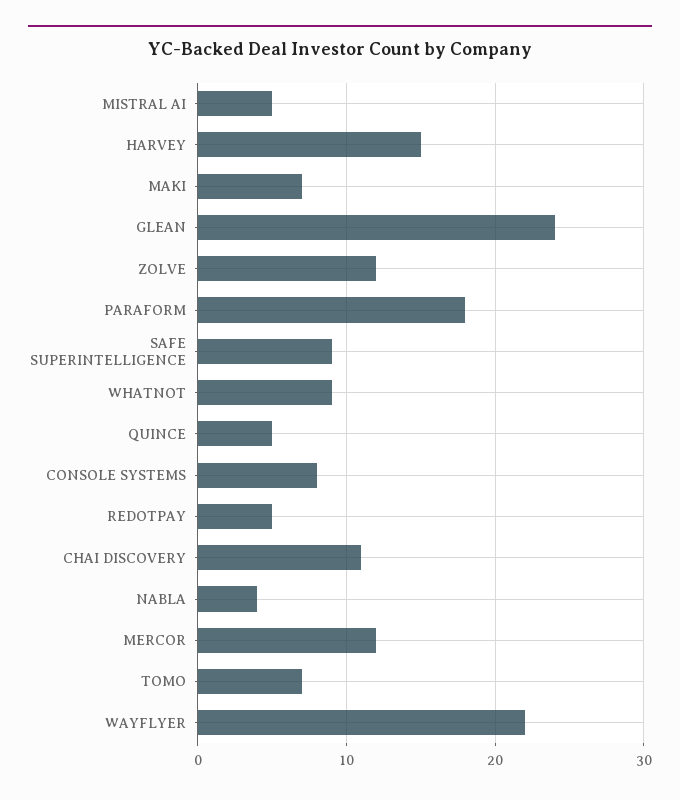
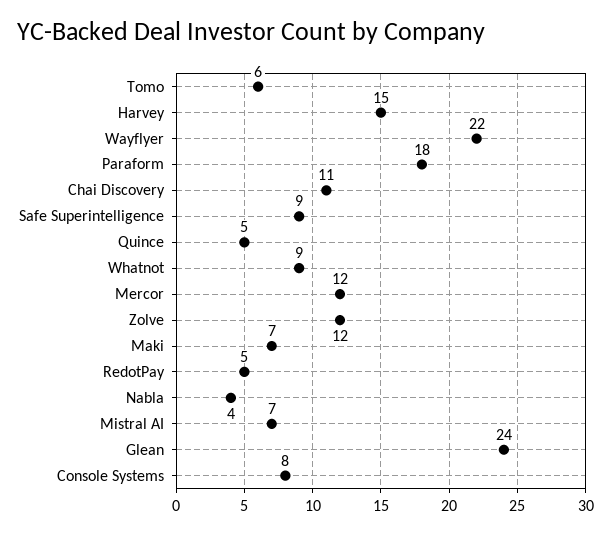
  {
-   "MISTRAL AI": 5,
+   "MISTRAL AI": 7,
    "HARVEY": 15,
    "MAKI": 7,
    "GLEAN": 24,
    "ZOLVE": 12,
    "PARAFORM": 18,
    "SAFE SUPERINTELLIGENCE": 9,
    "WHATNOT": 9,
    "QUINCE": 5,
    "CONSOLE SYSTEMS": 8,
    "REDOTPAY": 5,
    "CHAI DISCOVERY": 11,
    "NABLA": 4,
    "MERCOR": 12,
-   "TOMO": 7,
+   "TOMO": 6,
    "WAYFLYER": 22
  }

